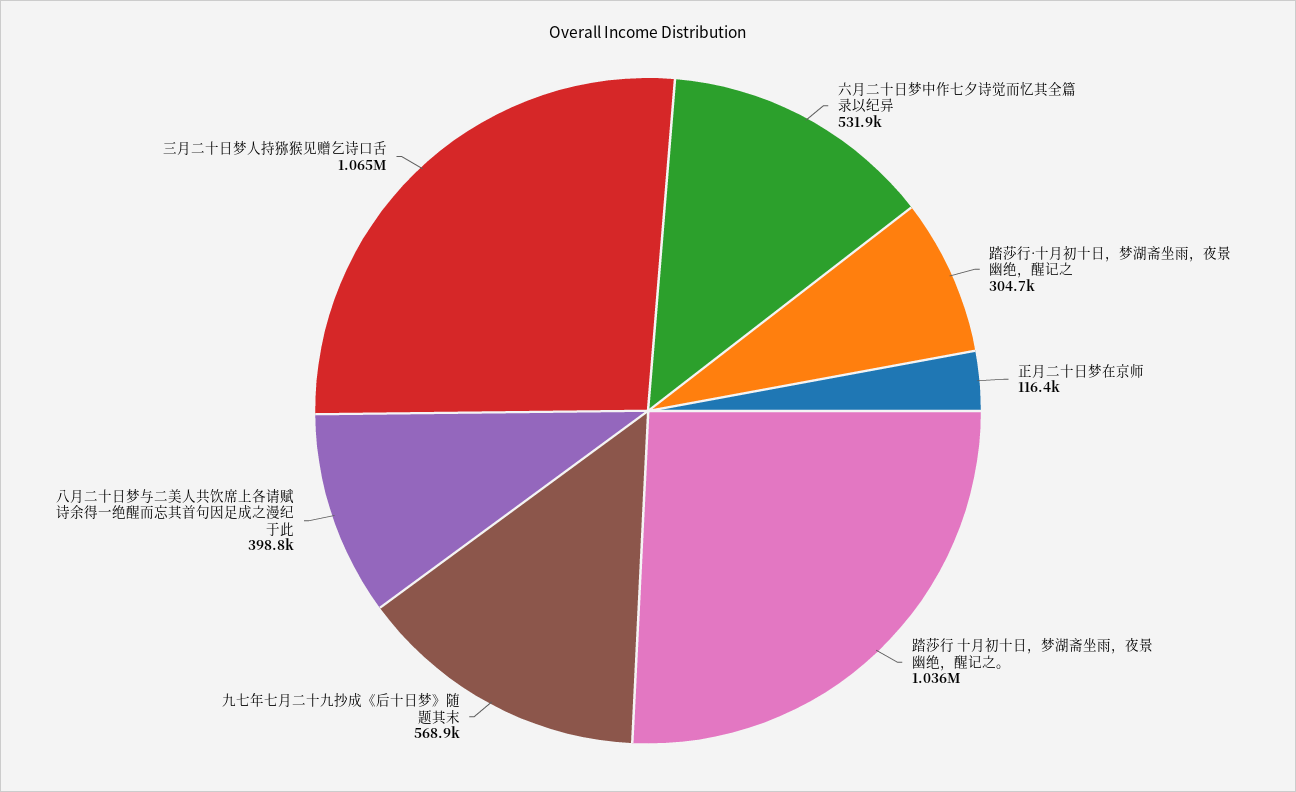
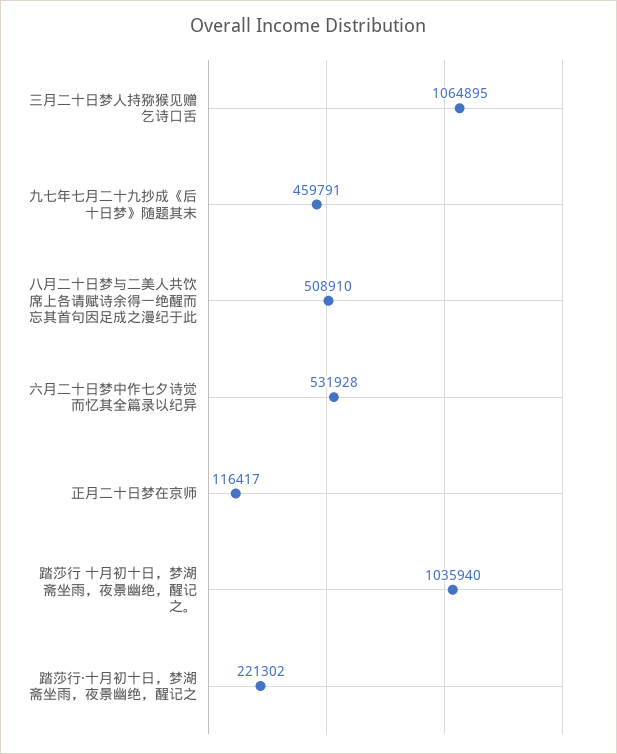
  {
    "六月二十日梦中作七夕诗觉而忆其全篇录以纪异": 531928,
-   "踏莎行·十月初十日，梦湖斋坐雨，夜景幽绝，醒记之": 304700,
+   "踏莎行·十月初十日，梦湖斋坐雨，夜景幽绝，醒记之": 221302,
    "正月二十日梦在京师": 116417,
    "踏莎行 十月初十日，梦湖斋坐雨，夜景幽绝，醒记之。": 1035940,
-   "九七年七月二十九抄成《后十日梦》随题其末": 568900,
+   "九七年七月二十九抄成《后十日梦》随题其末": 459791,
-   "八月二十日梦与二美人共饮席上各请赋诗余得一绝醒而忘其首句因足成之漫纪于此": 398800,
+   "八月二十日梦与二美人共饮席上各请赋诗余得一绝醒而忘其首句因足成之漫纪于此": 508910,
    "三月二十日梦人持猕猴见赠乞诗口舌": 1064895
  }

